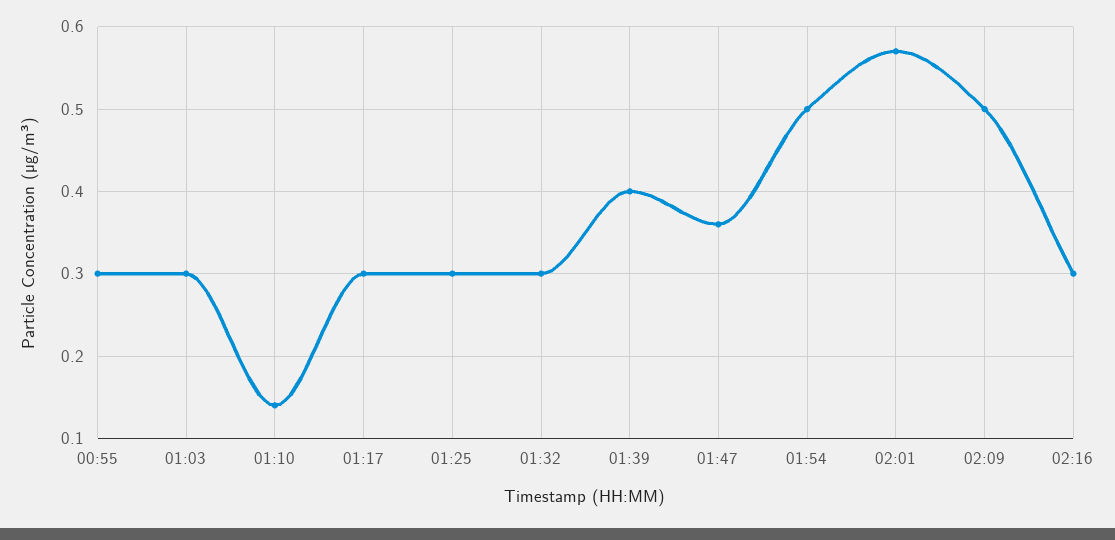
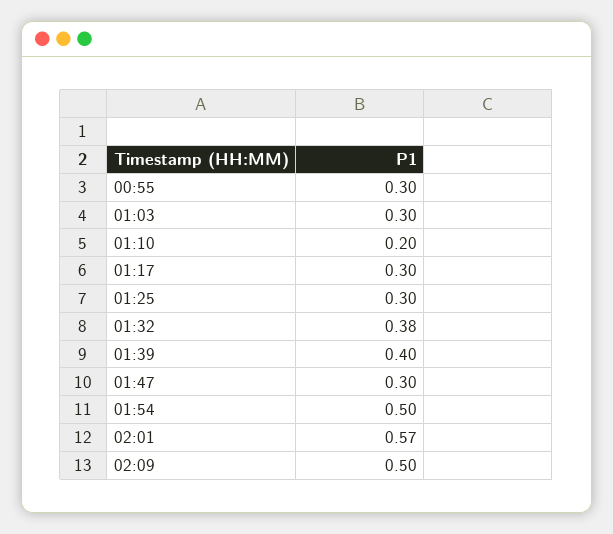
  {
    "00:55": 0.3,
    "01:03": 0.3,
-   "01:10": 0.14,
+   "01:10": 0.2,
    "01:17": 0.3,
    "01:25": 0.3,
-   "01:32": 0.3,
+   "01:32": 0.38,
    "01:39": 0.4,
-   "01:47": 0.36,
+   "01:47": 0.3,
    "01:54": 0.5,
    "02:01": 0.57,
-   "02:09": 0.5,
+   "02:09": 0.5
-   "02:16": 0.3
  }

